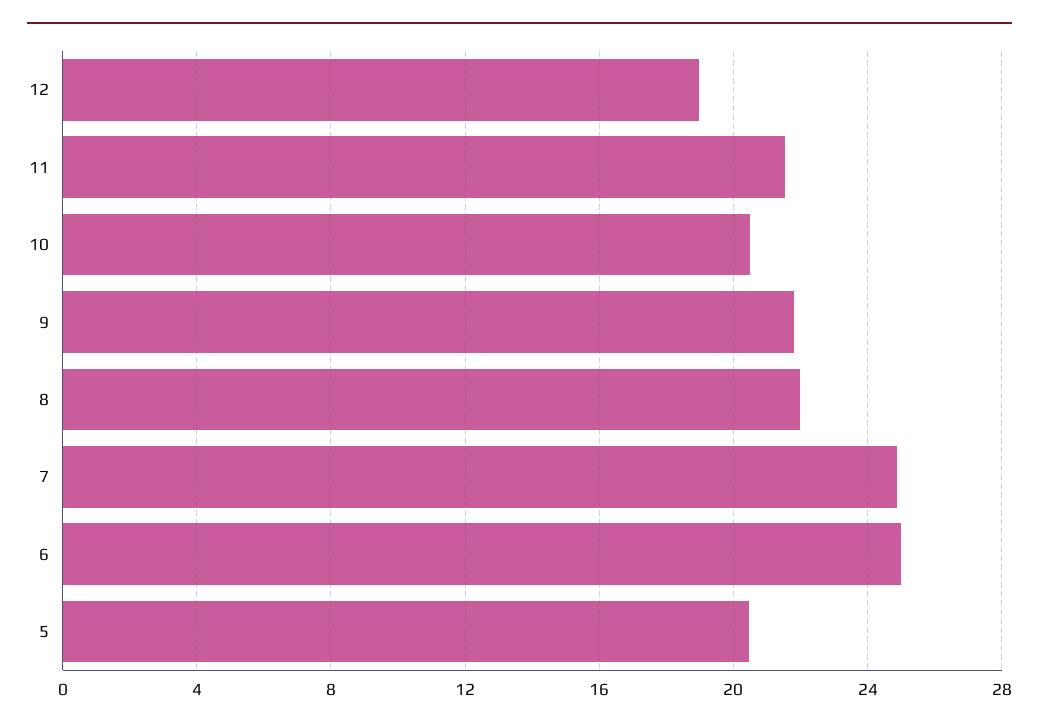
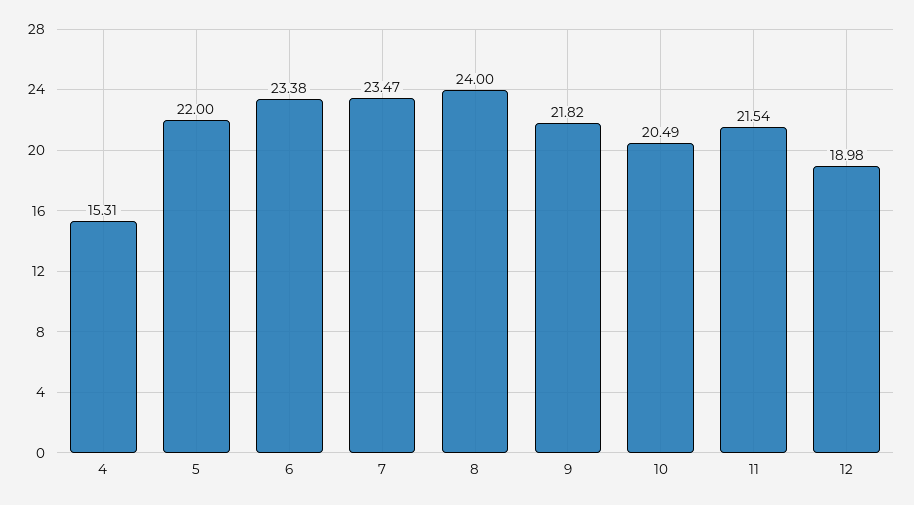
  {
    "12": 18.98,
    "11": 21.54,
    "10": 20.49,
    "9": 21.82,
-   "8": 22,
+   "8": 24,
-   "7": 25,
+   "7": 23.47,
-   "6": 25,
+   "6": 23.38,
-   "5": 20.5
+   "5": 22,
+   "4": 15.31
  }

